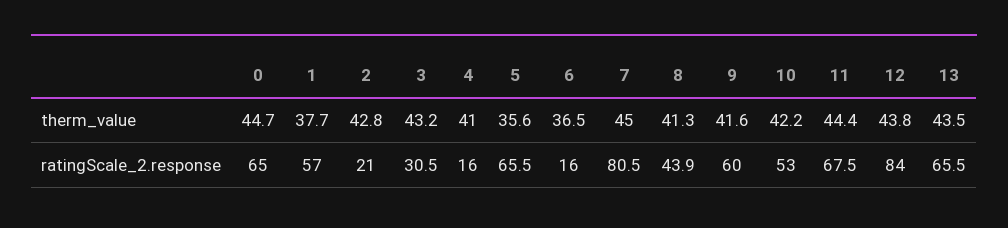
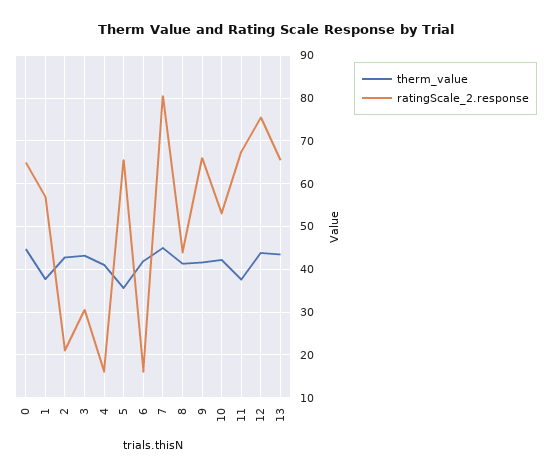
  {
    "therm_value": {
      "0": 44.7,
      "1": 37.7,
      "2": 42.8,
      "3": 43.2,
      "4": 41,
      "5": 35.6,
-     "6": 36.5,
+     "6": 42,
      "7": 45,
      "8": 41.3,
      "9": 41.6,
      "10": 42.2,
-     "11": 44.4,
+     "11": 38,
      "12": 43.8,
      "13": 43.5
    },
    "ratingScale_2.response": {
      "0": 65,
      "1": 57,
      "2": 21,
      "3": 30.5,
      "4": 16,
      "5": 65.5,
      "6": 16,
      "7": 80.5,
      "8": 43.9,
-     "9": 60,
+     "9": 66,
      "10": 53,
      "11": 67.5,
-     "12": 84,
+     "12": 76,
      "13": 65.5
    }
  }

